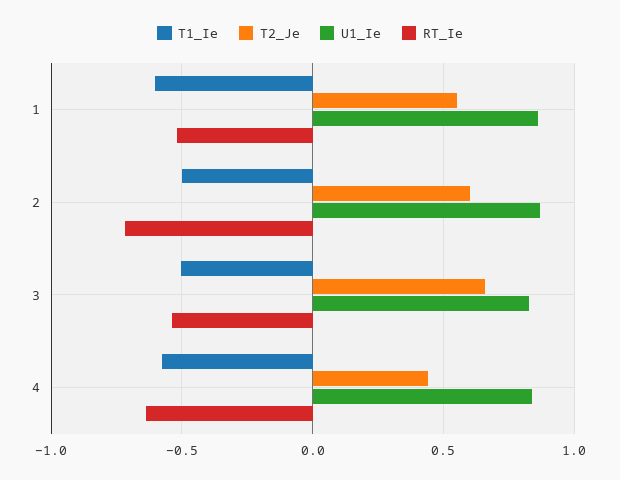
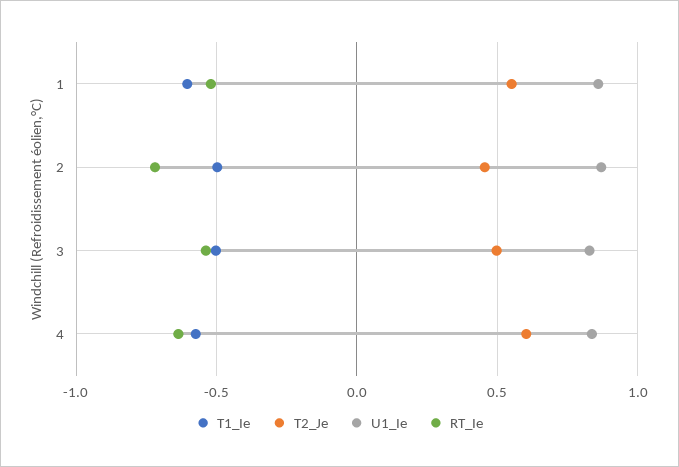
  {
    "T1_Ie": {
      "1": -0.6,
      "2": -0.5,
      "3": -0.5,
      "4": -0.55
    },
    "T2_Je": {
      "1": 0.55,
-     "2": 0.6,
+     "2": 0.45,
-     "3": 0.65,
+     "3": 0.5,
-     "4": 0.45
+     "4": 0.6
    },
    "U1_Ie": {
      "1": 0.85,
      "2": 0.85,
      "3": 0.85,
      "4": 0.85
    },
    "RT_Ie": {
      "1": -0.5,
      "2": -0.7,
      "3": -0.55,
      "4": -0.65
    }
  }

